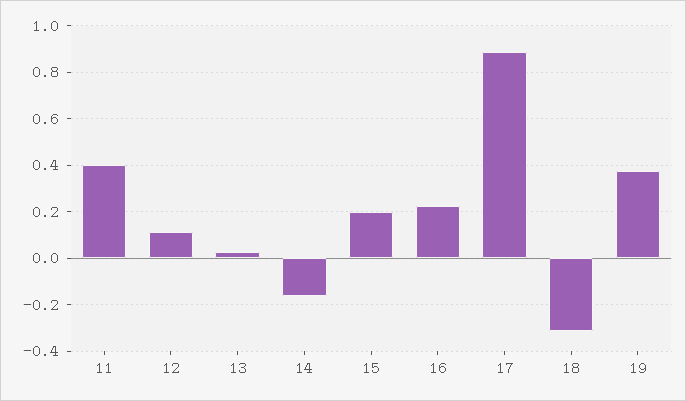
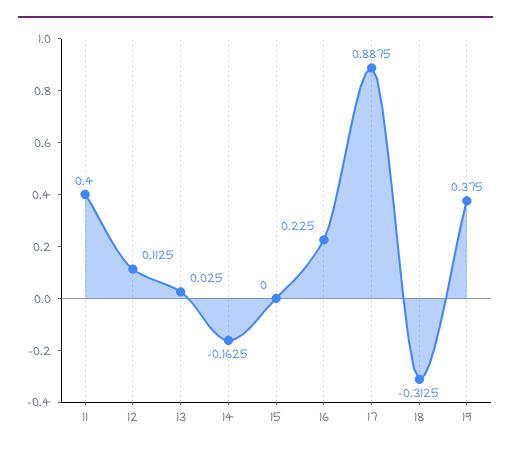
  {
    "11": 0.4,
    "12": 0.1125,
    "13": 0.025,
    "14": -0.1625,
-   "15": 0.2,
+   "15": 0,
    "16": 0.225,
    "17": 0.8875,
    "18": -0.3125,
    "19": 0.375
  }

